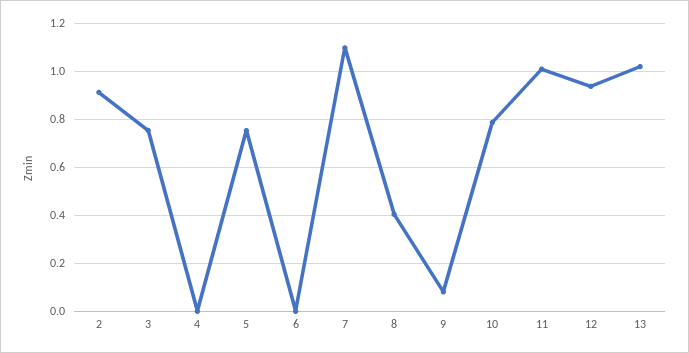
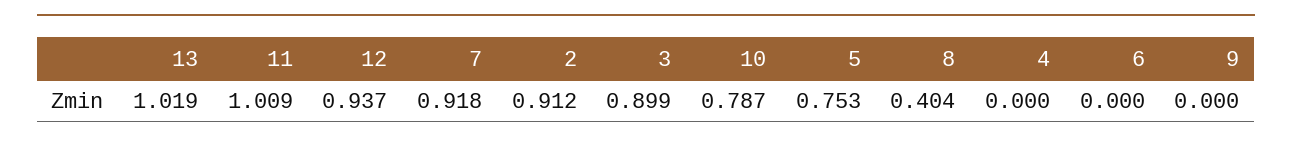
  {
    "2": 0.912,
-   "3": 0.75,
+   "3": 0.899,
    "4": 0,
    "5": 0.753,
    "6": 0,
-   "7": 1.1,
+   "7": 0.918,
    "8": 0.404,
-   "9": 0.075,
+   "9": 0,
    "10": 0.787,
    "11": 1.009,
    "12": 0.937,
    "13": 1.019
  }

